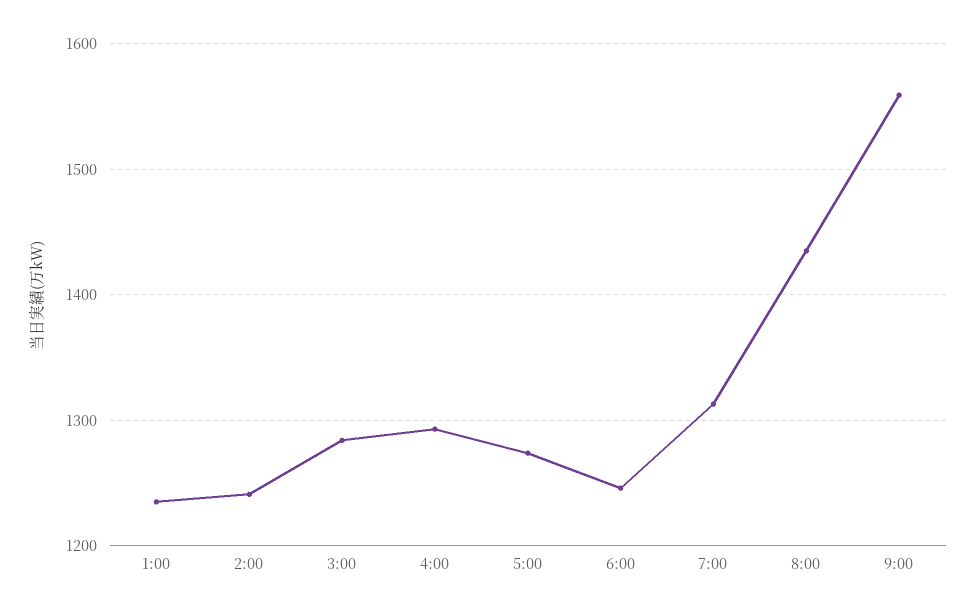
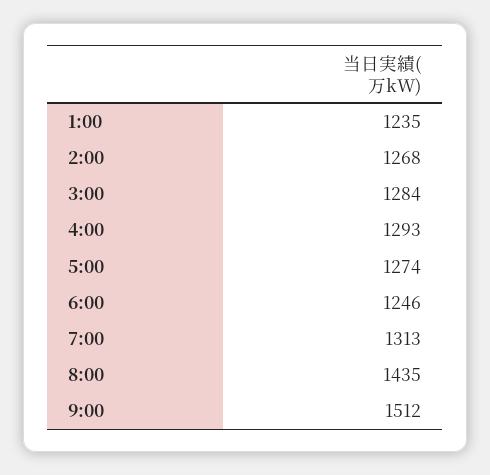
  {
    "1:00": 1235,
-   "2:00": 1240,
+   "2:00": 1268,
    "3:00": 1284,
    "4:00": 1293,
    "5:00": 1274,
    "6:00": 1246,
    "7:00": 1313,
    "8:00": 1435,
-   "9:00": 1560
+   "9:00": 1512
  }

